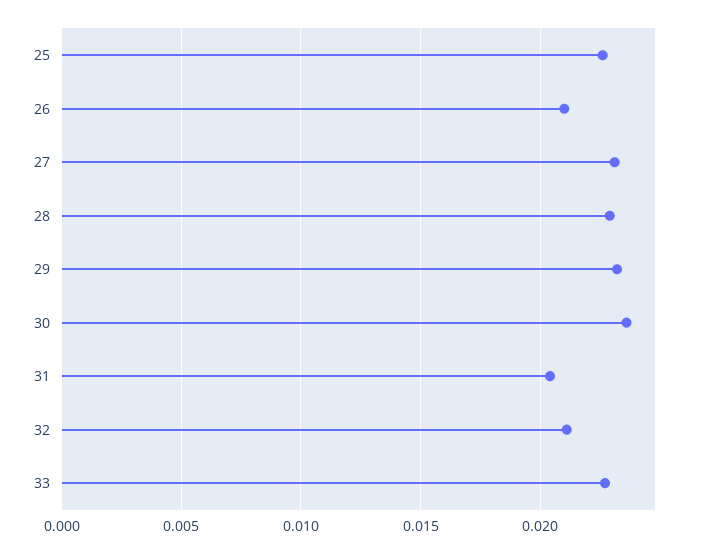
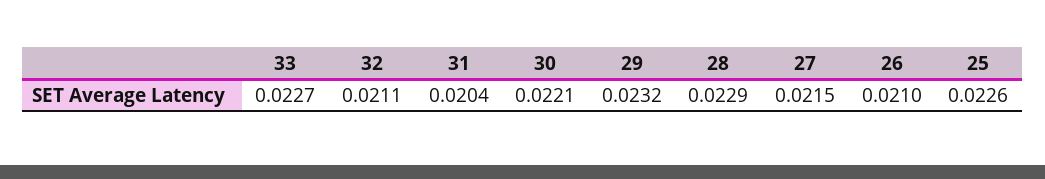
  {
    "25": 0.0226,
    "26": 0.021,
-   "27": 0.023,
+   "27": 0.0215,
    "28": 0.0229,
    "29": 0.0232,
-   "30": 0.0235,
+   "30": 0.0221,
    "31": 0.0204,
    "32": 0.0211,
    "33": 0.0227
  }

